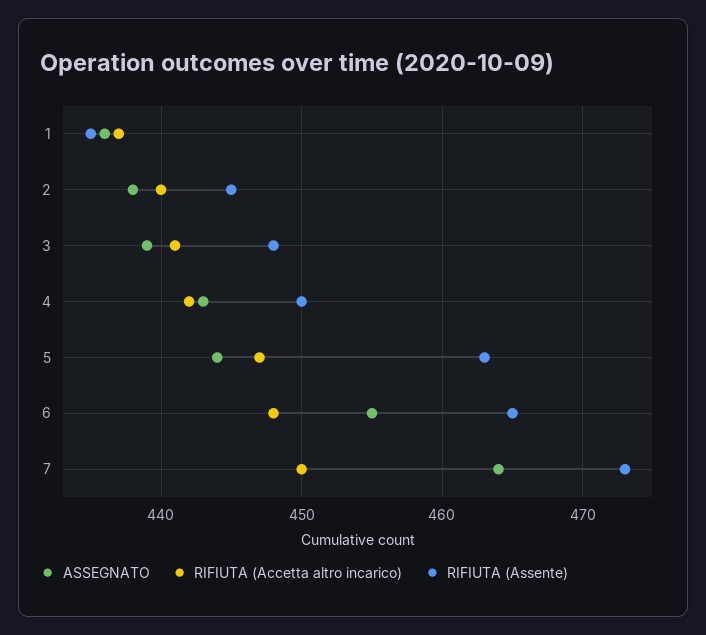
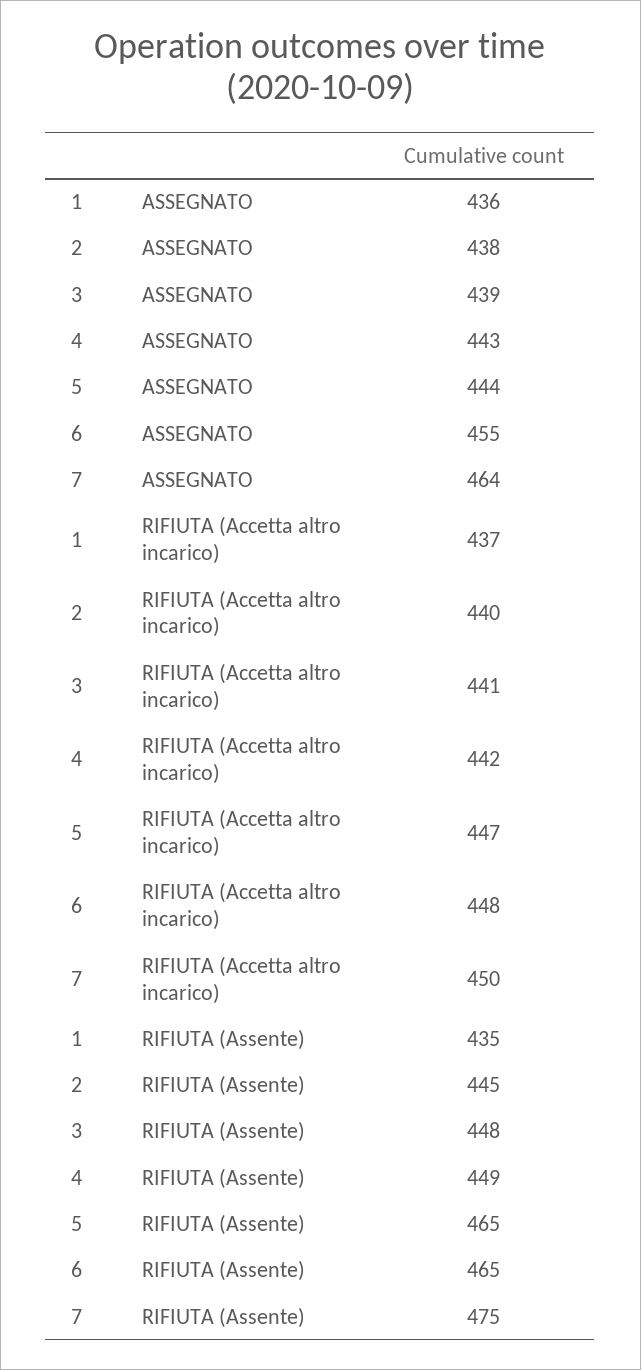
  {
    "ASSEGNATO": {
      "1": 436,
      "2": 438,
      "3": 439,
      "4": 443,
      "5": 444,
      "6": 455,
      "7": 464
    },
    "RIFIUTA (Accetta altro incarico)": {
      "1": 437,
      "2": 440,
      "3": 441,
      "4": 442,
      "5": 447,
      "6": 448,
      "7": 450
    },
    "RIFIUTA (Assente)": {
      "1": 435,
      "2": 445,
      "3": 448,
-     "4": 450,
+     "4": 449,
-     "5": 463,
+     "5": 465,
      "6": 465,
-     "7": 473
+     "7": 475
    }
  }

